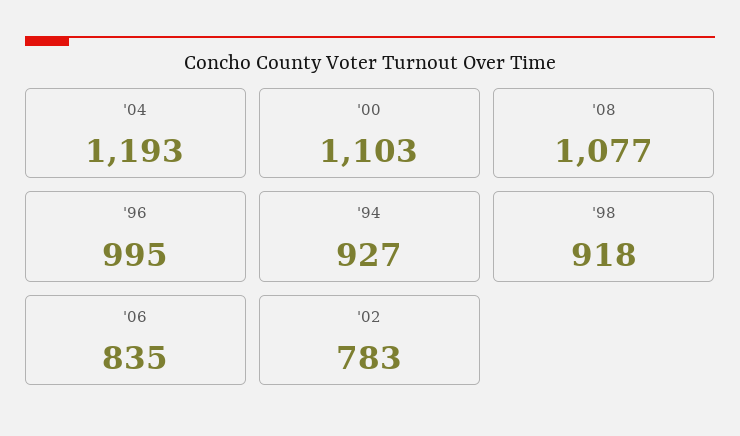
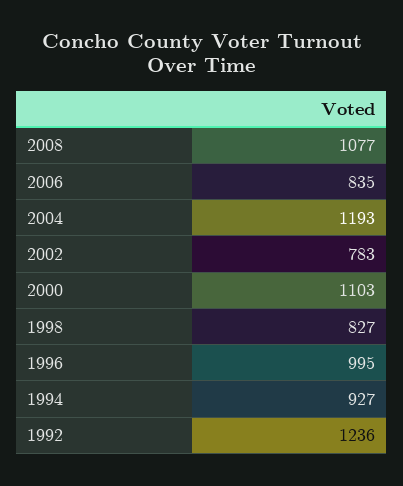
  {
    "'04": 1193,
    "'00": 1103,
    "'08": 1077,
    "'96": 995,
    "'94": 927,
-   "'98": 918,
+   "'98": 827,
    "'06": 835,
-   "'02": 783
+   "'02": 783,
+   "1992": 1236
  }

